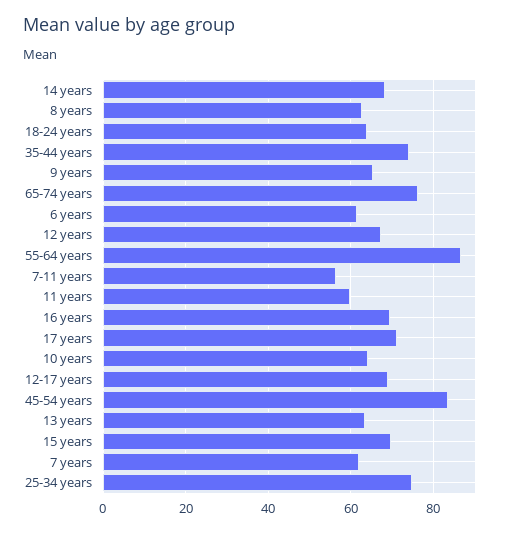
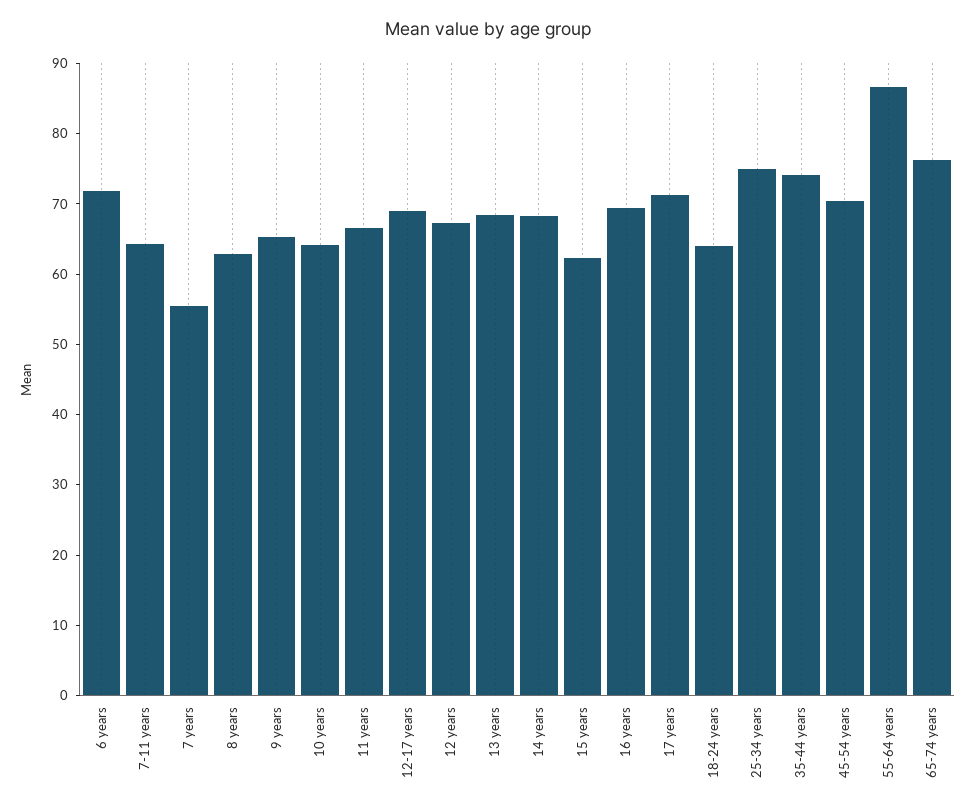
  {
    "14 years": 68,
    "8 years": 62,
    "18-24 years": 64,
    "35-44 years": 74,
    "9 years": 66,
    "65-74 years": 76,
-   "6 years": 62,
+   "6 years": 72,
    "12 years": 68,
    "55-64 years": 86,
-   "7-11 years": 56,
+   "7-11 years": 64,
-   "11 years": 60,
+   "11 years": 66,
    "16 years": 70,
    "17 years": 72,
    "10 years": 64,
    "12-17 years": 70,
-   "45-54 years": 84,
+   "45-54 years": 70,
-   "13 years": 64,
+   "13 years": 68,
-   "15 years": 70,
+   "15 years": 62,
-   "7 years": 62,
+   "7 years": 56,
    "25-34 years": 74
  }

